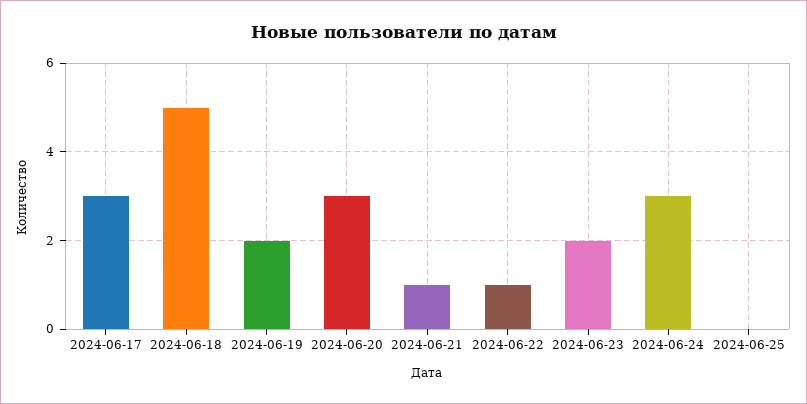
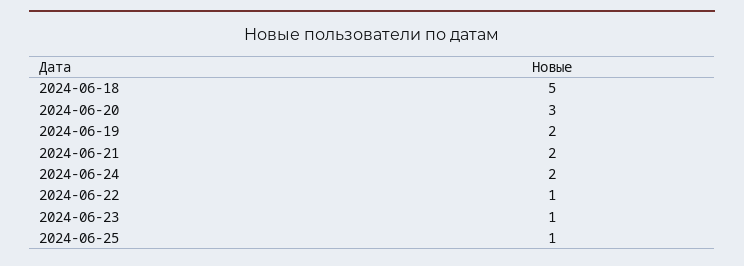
  {
-   "2024-06-17": 3,
    "2024-06-18": 5,
    "2024-06-19": 2,
    "2024-06-20": 3,
-   "2024-06-21": 1,
+   "2024-06-21": 2,
    "2024-06-22": 1,
-   "2024-06-23": 2,
+   "2024-06-23": 1,
-   "2024-06-24": 3,
+   "2024-06-24": 2,
-   "2024-06-25": 0
+   "2024-06-25": 1
  }

